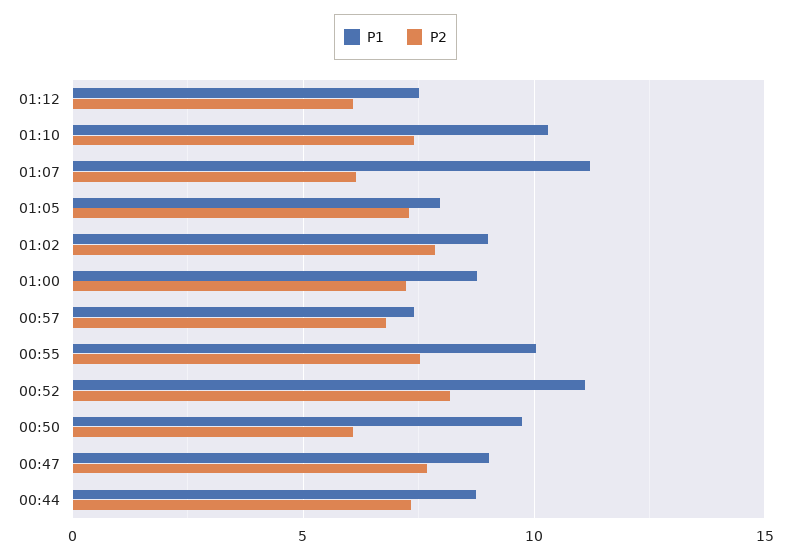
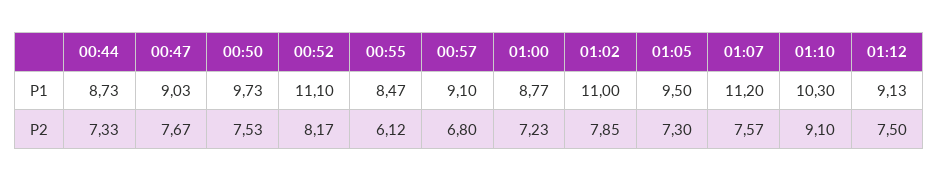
  {
    "P1": {
-     "01:12": 7.5,
+     "01:12": 9.13,
      "01:10": 10.3,
      "01:07": 11.2,
-     "01:05": 8,
+     "01:05": 9.5,
-     "01:02": 9,
+     "01:02": 11,
      "01:00": 8.77,
-     "00:57": 7.5,
+     "00:57": 9.1,
-     "00:55": 10,
+     "00:55": 8.47,
      "00:52": 11.1,
      "00:50": 9.73,
      "00:47": 9.03,
      "00:44": 8.73
    },
    "P2": {
-     "01:12": 6,
+     "01:12": 7.5,
-     "01:10": 7.5,
+     "01:10": 9.1,
-     "01:07": 6,
+     "01:07": 7.57,
      "01:05": 7.3,
      "01:02": 7.85,
      "01:00": 7.23,
      "00:57": 6.8,
-     "00:55": 7.5,
+     "00:55": 6.12,
      "00:52": 8.17,
-     "00:50": 6,
+     "00:50": 7.53,
      "00:47": 7.67,
      "00:44": 7.33
    }
  }

